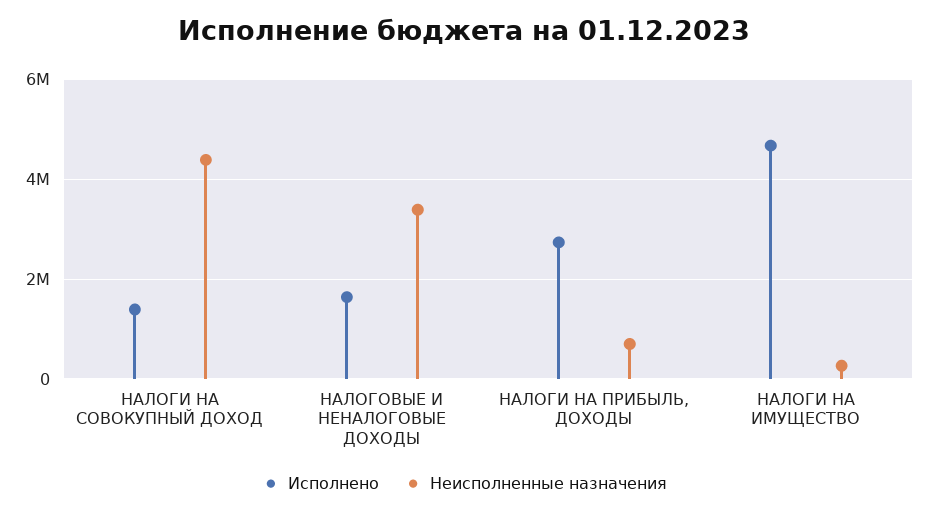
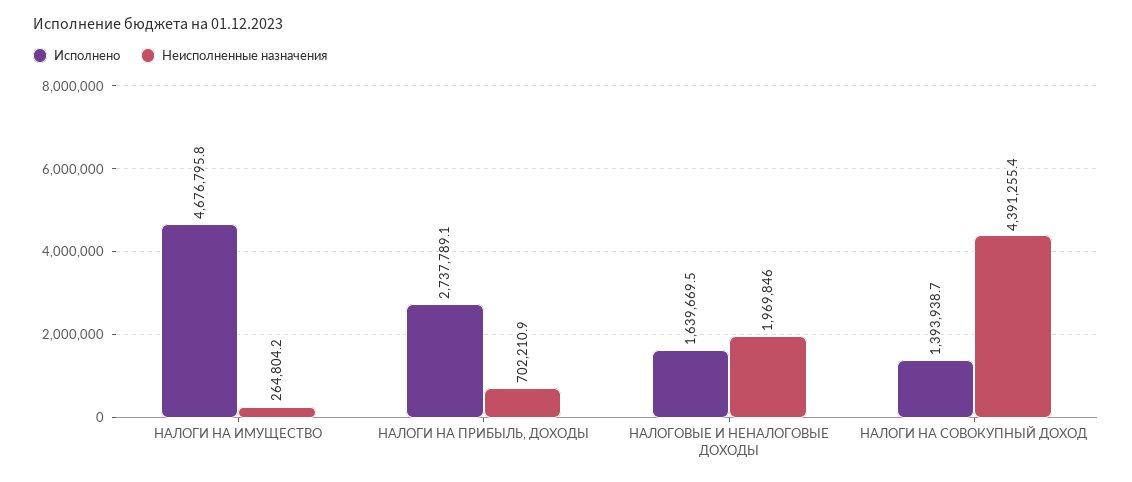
  {
    "Исполнено": {
      "НАЛОГИ НА СОВОКУПНЫЙ ДОХОД": 1393938.7,
      "НАЛОГОВЫЕ И НЕНАЛОГОВЫЕ ДОХОДЫ": 1639669.5,
      "НАЛОГИ НА ПРИБЫЛЬ, ДОХОДЫ": 2737789.1,
      "НАЛОГИ НА ИМУЩЕСТВО": 4676795.8
    },
    "Неисполненные назначения": {
      "НАЛОГИ НА СОВОКУПНЫЙ ДОХОД": 4391255.4,
-     "НАЛОГОВЫЕ И НЕНАЛОГОВЫЕ ДОХОДЫ": 3400000,
+     "НАЛОГОВЫЕ И НЕНАЛОГОВЫЕ ДОХОДЫ": 1969846,
      "НАЛОГИ НА ПРИБЫЛЬ, ДОХОДЫ": 702210.9,
      "НАЛОГИ НА ИМУЩЕСТВО": 264804.2
    }
  }

